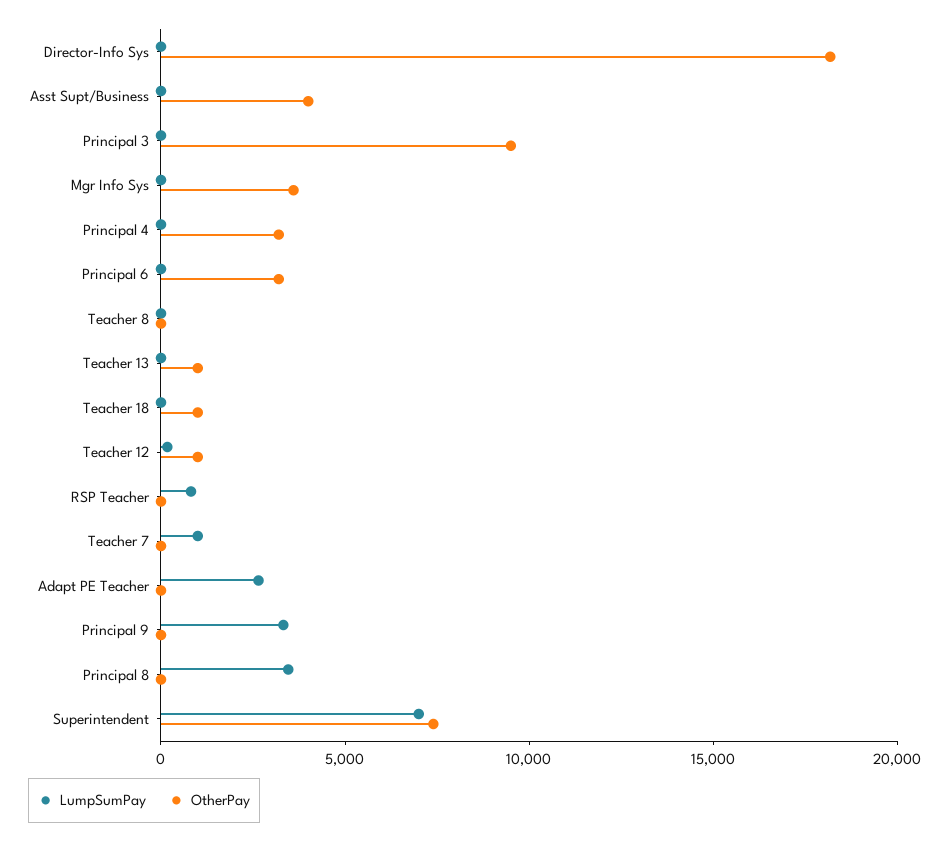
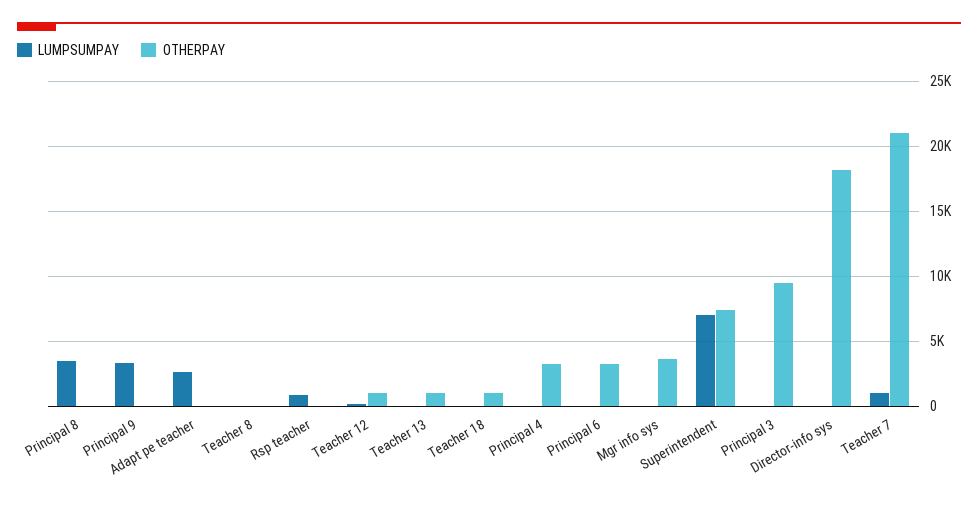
  {
    "LumpSumPay": {
      "Director-Info Sys": 0,
-     "Asst Supt/Business": 0,
      "Principal 3": 0,
      "Mgr Info Sys": 0,
      "Principal 4": 0,
      "Principal 6": 0,
      "Teacher 8": 0,
      "Teacher 13": 0,
      "Teacher 18": 0,
      "Teacher 12": 0,
      "RSP Teacher": 1000,
      "Teacher 7": 1000,
      "Adapt PE Teacher": 2500,
      "Principal 9": 3500,
      "Principal 8": 3500,
      "Superintendent": 7000
    },
    "OtherPay": {
      "Director-Info Sys": 18000,
-     "Asst Supt/Business": 4000,
      "Principal 3": 9500,
      "Mgr Info Sys": 3500,
      "Principal 4": 3000,
      "Principal 6": 3000,
      "Teacher 8": 0,
      "Teacher 13": 1000,
      "Teacher 18": 1000,
      "Teacher 12": 1000,
      "RSP Teacher": 0,
-     "Teacher 7": 0,
+     "Teacher 7": 21000,
      "Adapt PE Teacher": 0,
      "Principal 9": 0,
      "Principal 8": 0,
      "Superintendent": 7500
    }
  }

